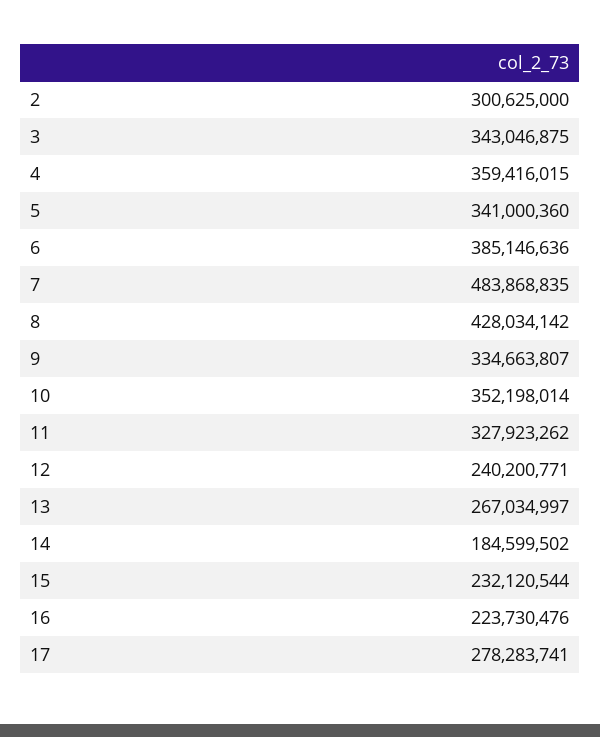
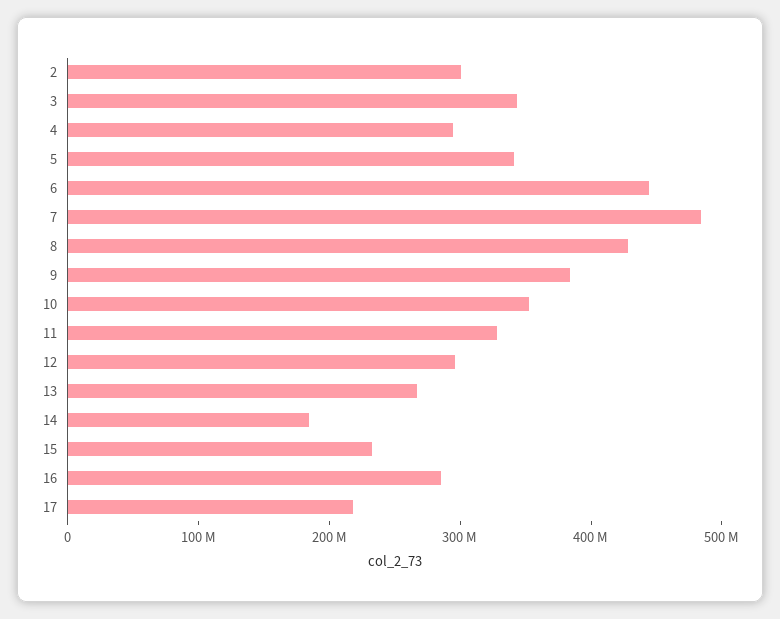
  {
    "2": 300625000,
    "3": 343046875,
-   "4": 359416015,
+   "4": 300000000,
    "5": 341000360,
-   "6": 385146636,
+   "6": 440000000,
    "7": 483868835,
    "8": 428034142,
-   "9": 334663807,
+   "9": 380000000,
    "10": 352198014,
    "11": 327923262,
-   "12": 240200771,
+   "12": 300000000,
    "13": 267034997,
    "14": 184599502,
    "15": 232120544,
-   "16": 223730476,
+   "16": 280000000,
-   "17": 278283741
+   "17": 220000000
  }

